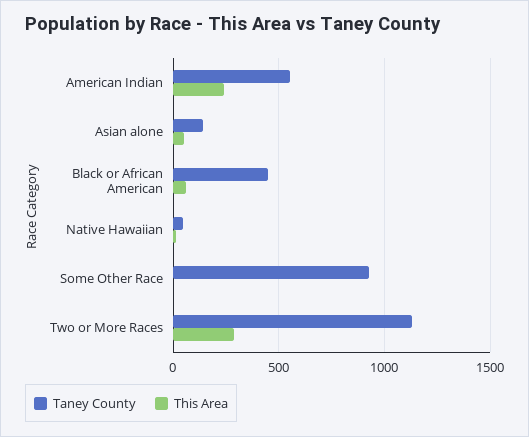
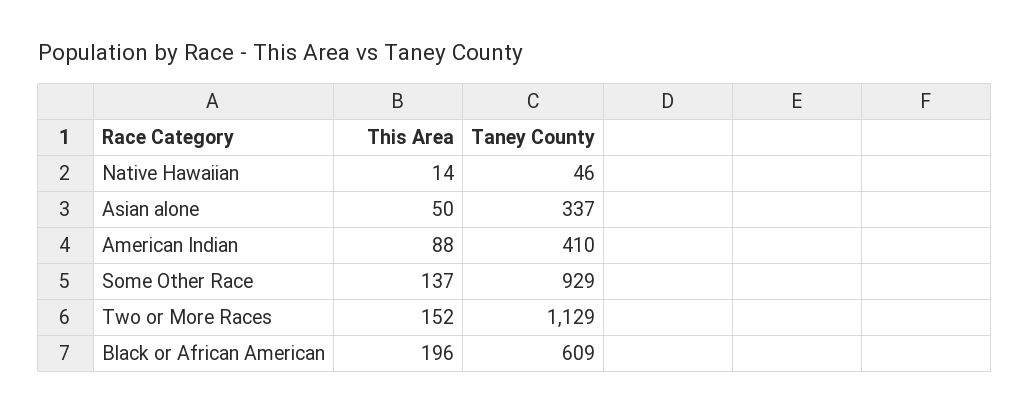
  {
    "Taney County": {
-     "American Indian": 550,
+     "American Indian": 410,
-     "Asian alone": 150,
+     "Asian alone": 337,
-     "Black or African American": 450,
+     "Black or African American": 609,
      "Native Hawaiian": 46,
      "Some Other Race": 929,
      "Two or More Races": 1129
    },
    "This Area": {
-     "American Indian": 250,
+     "American Indian": 88,
      "Asian alone": 50,
-     "Black or African American": 50,
+     "Black or African American": 196,
      "Native Hawaiian": 14,
-     "Some Other Race": 0,
+     "Some Other Race": 137,
-     "Two or More Races": 300
+     "Two or More Races": 152
    }
  }

